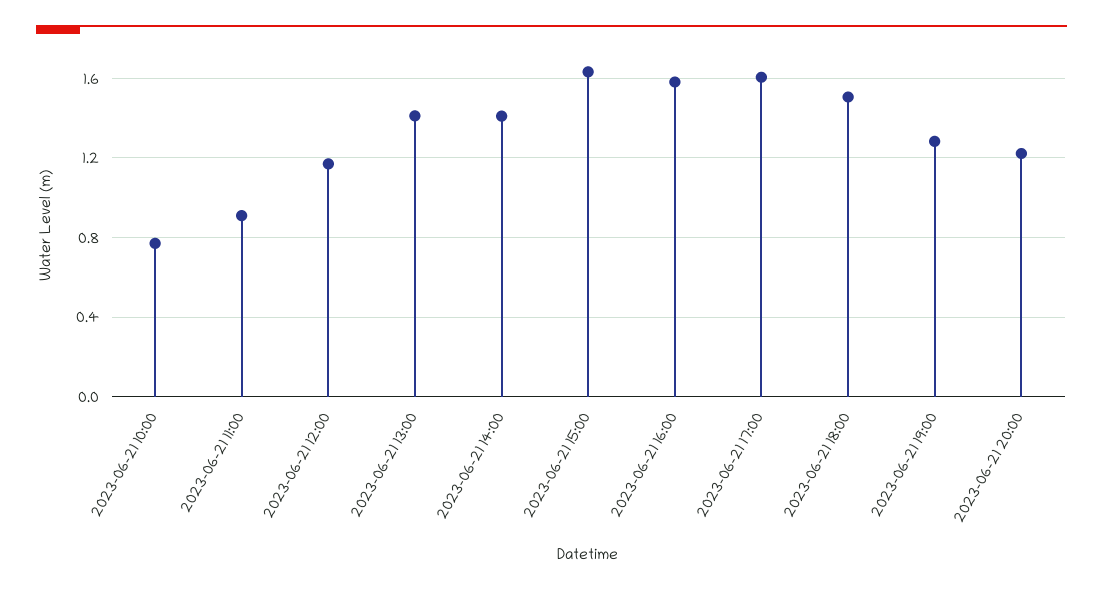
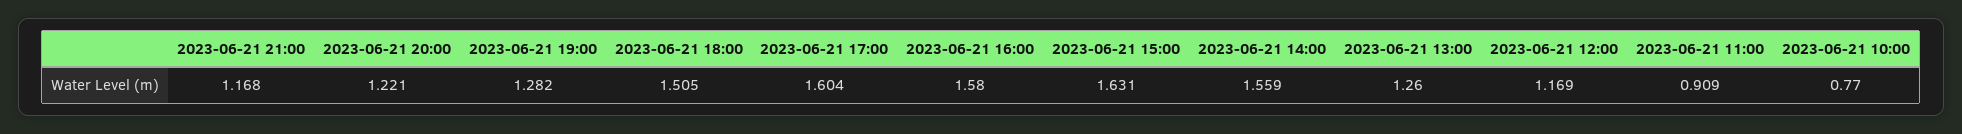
  {
    "2023-06-21 10:00": 0.77,
    "2023-06-21 11:00": 0.909,
    "2023-06-21 12:00": 1.169,
-   "2023-06-21 13:00": 1.4,
+   "2023-06-21 13:00": 1.26,
-   "2023-06-21 14:00": 1.4,
+   "2023-06-21 14:00": 1.559,
    "2023-06-21 15:00": 1.631,
    "2023-06-21 16:00": 1.58,
    "2023-06-21 17:00": 1.604,
    "2023-06-21 18:00": 1.505,
    "2023-06-21 19:00": 1.282,
-   "2023-06-21 20:00": 1.221
+   "2023-06-21 20:00": 1.221,
+   "2023-06-21 21:00": 1.168
  }

